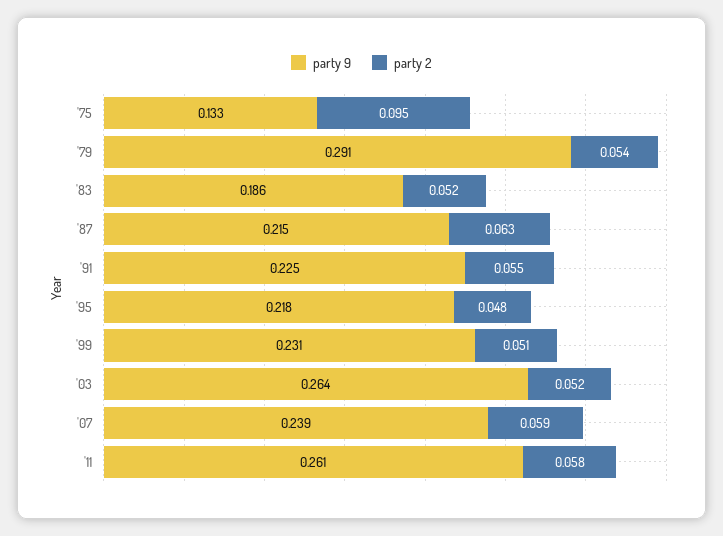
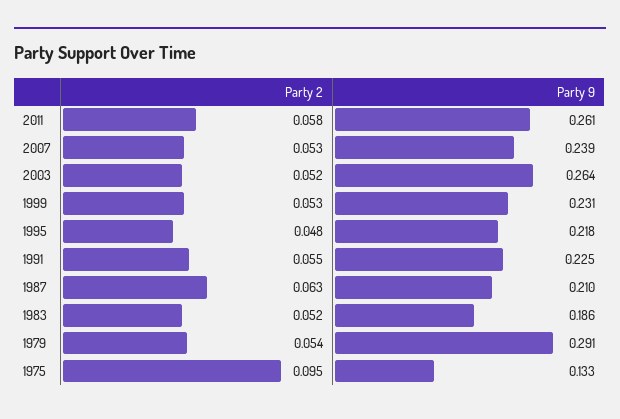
  {
    "party 9": {
      "'75": 0.133,
      "'79": 0.291,
      "'83": 0.186,
-     "'87": 0.215,
+     "'87": 0.21,
      "'91": 0.225,
      "'95": 0.218,
      "'99": 0.231,
      "'03": 0.264,
      "'07": 0.239,
      "'11": 0.261
    },
    "party 2": {
      "'75": 0.095,
      "'79": 0.054,
      "'83": 0.052,
      "'87": 0.063,
      "'91": 0.055,
      "'95": 0.048,
-     "'99": 0.051,
+     "'99": 0.053,
      "'03": 0.052,
-     "'07": 0.059,
+     "'07": 0.053,
      "'11": 0.058
    }
  }

